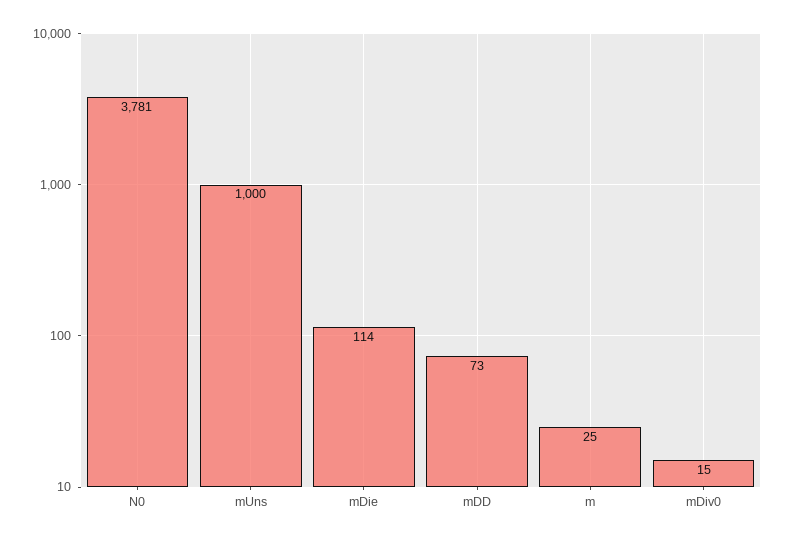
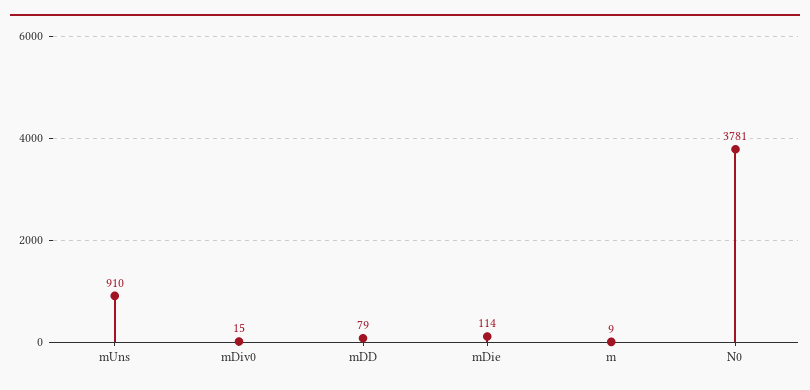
  {
    "N0": 3781,
-   "mUns": 1000,
+   "mUns": 910,
    "mDie": 114,
-   "mDD": 73,
+   "mDD": 79,
-   "m": 25,
+   "m": 9,
    "mDiv0": 15
  }

